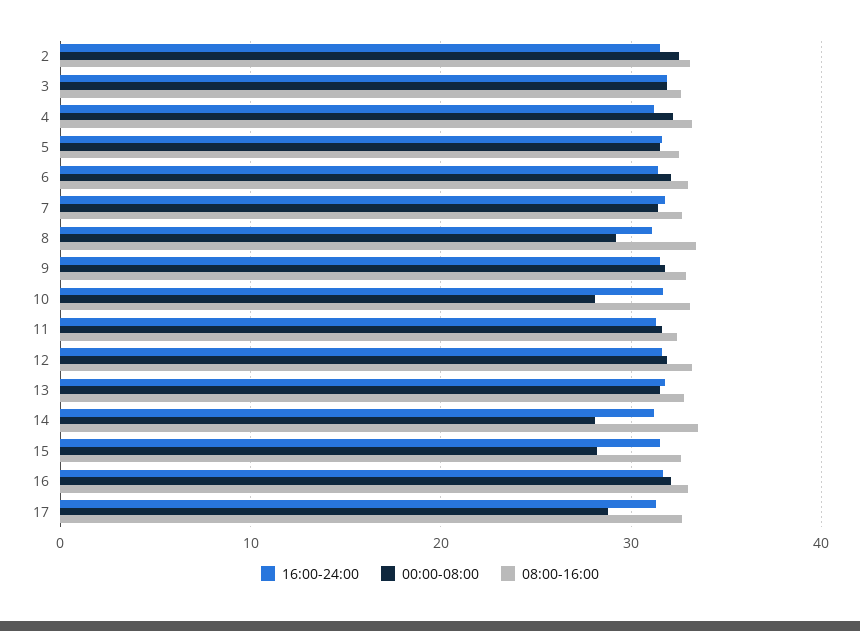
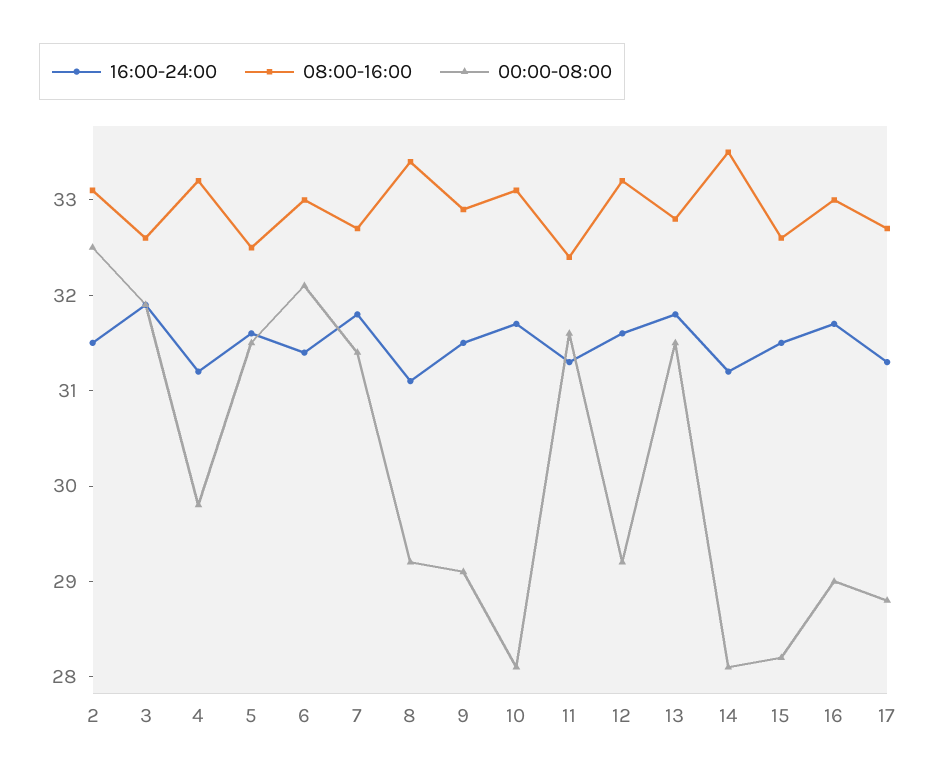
  {
    "16:00-24:00": {
      "2": 31.5,
      "3": 31.9,
      "4": 31.2,
      "5": 31.6,
      "6": 31.4,
      "7": 31.8,
      "8": 31.1,
      "9": 31.5,
      "10": 31.7,
      "11": 31.3,
      "12": 31.6,
      "13": 31.8,
      "14": 31.2,
      "15": 31.5,
      "16": 31.7,
      "17": 31.3
    },
    "00:00-08:00": {
      "2": 32.5,
      "3": 31.9,
-     "4": 32,
+     "4": 29.8,
      "5": 31.5,
      "6": 32.1,
      "7": 31.4,
      "8": 29.2,
-     "9": 32,
+     "9": 29.1,
      "10": 28.1,
      "11": 31.6,
-     "12": 32,
+     "12": 29.2,
      "13": 31.5,
      "14": 28.1,
      "15": 28.2,
-     "16": 32,
+     "16": 29,
      "17": 28.8
    },
    "08:00-16:00": {
      "2": 33.1,
      "3": 32.6,
      "4": 33.2,
      "5": 32.5,
      "6": 33,
      "7": 32.7,
      "8": 33.4,
      "9": 32.9,
      "10": 33.1,
      "11": 32.4,
      "12": 33.2,
      "13": 32.8,
      "14": 33.5,
      "15": 32.6,
      "16": 33,
      "17": 32.7
    }
  }

